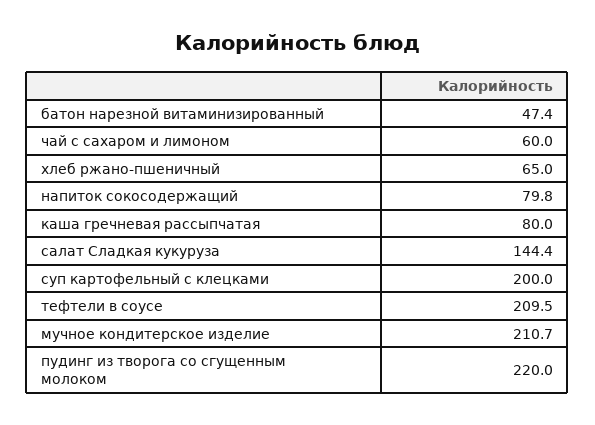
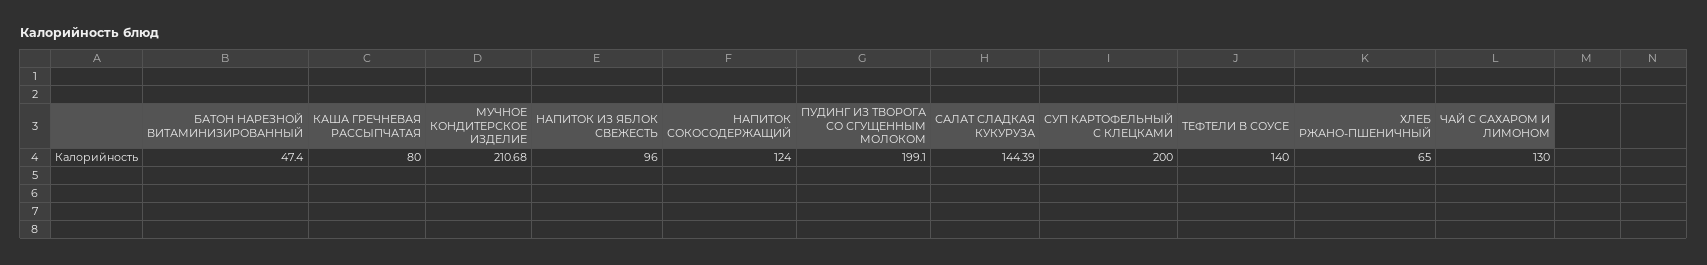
  {
    "батон нарезной витаминизированный": 47.4,
-   "чай с сахаром и лимоном": 60,
+   "чай с сахаром и лимоном": 130,
    "хлеб ржано-пшеничный": 65,
-   "напиток сокосодержащий": 79.8,
+   "напиток сокосодержащий": 124,
    "каша гречневая рассыпчатая": 80,
    "салат Сладкая кукуруза": 144.39,
    "суп картофельный с клецками": 200,
-   "тефтели в соусе": 209.5,
+   "тефтели в соусе": 140,
    "мучное кондитерское изделие": 210.68,
-   "пудинг из творога со сгущенным молоком": 220
+   "пудинг из творога со сгущенным молоком": 199.1,
+   "НАПИТОК ИЗ ЯБЛОК СВЕЖЕСТЬ": 96
  }

